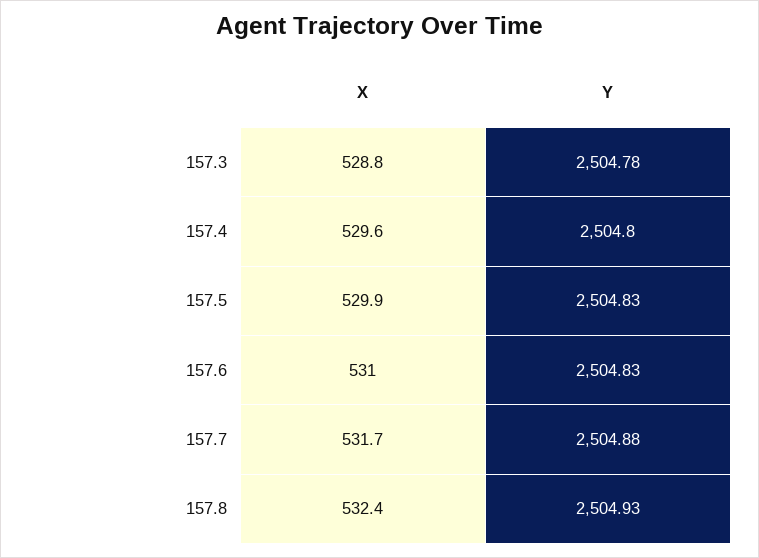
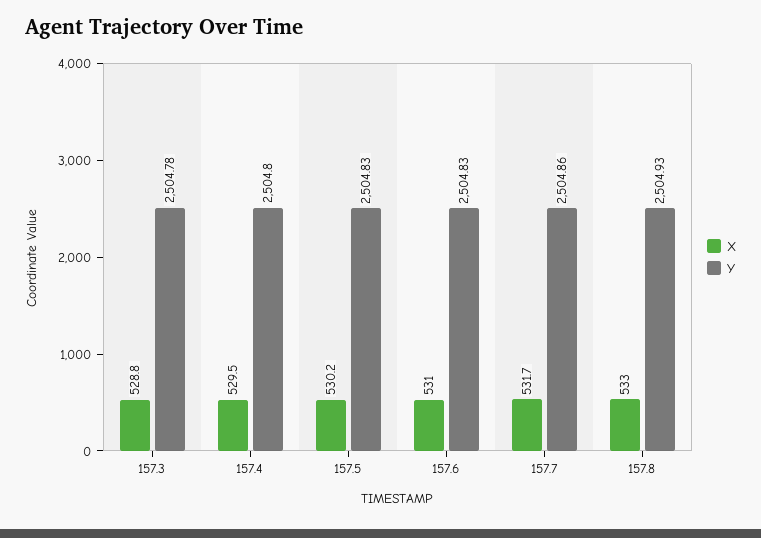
  {
    "X": {
      "157.3": 528.8,
-     "157.4": 529.6,
+     "157.4": 529.5,
-     "157.5": 529.9,
+     "157.5": 530.2,
      "157.6": 531,
      "157.7": 531.7,
-     "157.8": 532.4
+     "157.8": 533
    },
    "Y": {
      "157.3": 2504.78,
      "157.4": 2504.8,
      "157.5": 2504.83,
      "157.6": 2504.83,
-     "157.7": 2504.88,
+     "157.7": 2504.86,
      "157.8": 2504.93
    }
  }

